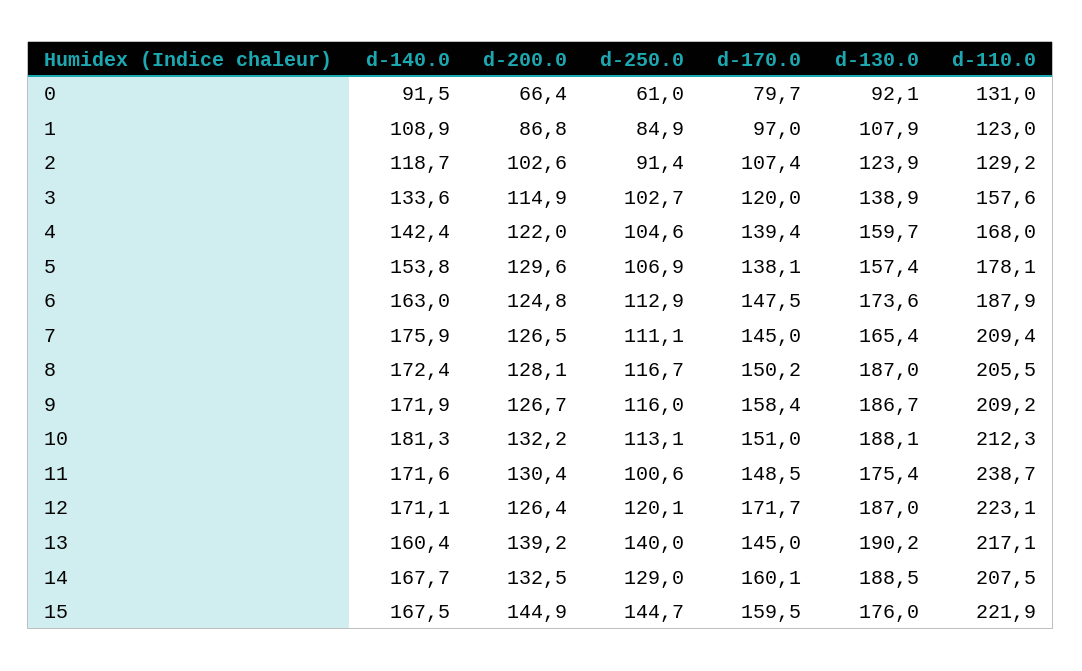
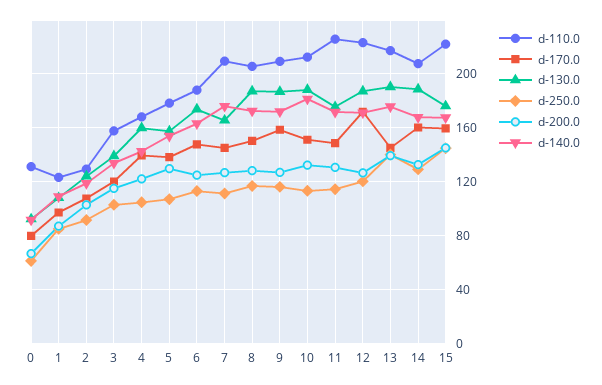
  {
    "d-140.0": {
      "0": 91.5,
      "1": 108.9,
      "2": 118.7,
      "3": 133.6,
      "4": 142.4,
      "5": 153.8,
      "6": 163,
      "7": 175.9,
      "8": 172.4,
      "9": 171.9,
      "10": 181.3,
      "11": 171.6,
      "12": 171.1,
-     "13": 160.4,
+     "13": 175,
      "14": 167.7,
      "15": 167.5
    },
    "d-200.0": {
      "0": 66.4,
      "1": 86.8,
      "2": 102.6,
      "3": 114.9,
      "4": 122,
      "5": 129.6,
      "6": 124.8,
      "7": 126.5,
      "8": 128.1,
      "9": 126.7,
      "10": 132.2,
      "11": 130.4,
      "12": 126.4,
      "13": 139.2,
      "14": 132.5,
      "15": 144.9
    },
    "d-250.0": {
      "0": 61,
      "1": 84.9,
      "2": 91.4,
      "3": 102.7,
      "4": 104.6,
      "5": 106.9,
      "6": 112.9,
      "7": 111.1,
      "8": 116.7,
      "9": 116,
      "10": 113.1,
-     "11": 100.6,
+     "11": 115,
      "12": 120.1,
      "13": 140,
      "14": 129,
      "15": 144.7
    },
    "d-170.0": {
      "0": 79.7,
      "1": 97,
      "2": 107.4,
      "3": 120,
      "4": 139.4,
      "5": 138.1,
      "6": 147.5,
      "7": 145,
      "8": 150.2,
      "9": 158.4,
      "10": 151,
      "11": 148.5,
      "12": 171.7,
      "13": 145,
      "14": 160.1,
      "15": 159.5
    },
    "d-130.0": {
      "0": 92.1,
      "1": 107.9,
      "2": 123.9,
      "3": 138.9,
      "4": 159.7,
      "5": 157.4,
      "6": 173.6,
      "7": 165.4,
      "8": 187,
      "9": 186.7,
      "10": 188.1,
      "11": 175.4,
      "12": 187,
      "13": 190.2,
      "14": 188.5,
      "15": 176
    },
    "d-110.0": {
      "0": 131,
      "1": 123,
      "2": 129.2,
      "3": 157.6,
      "4": 168,
      "5": 178.1,
      "6": 187.9,
      "7": 209.4,
      "8": 205.5,
      "9": 209.2,
      "10": 212.3,
-     "11": 238.7,
+     "11": 225,
      "12": 223.1,
      "13": 217.1,
      "14": 207.5,
      "15": 221.9
    }
  }

